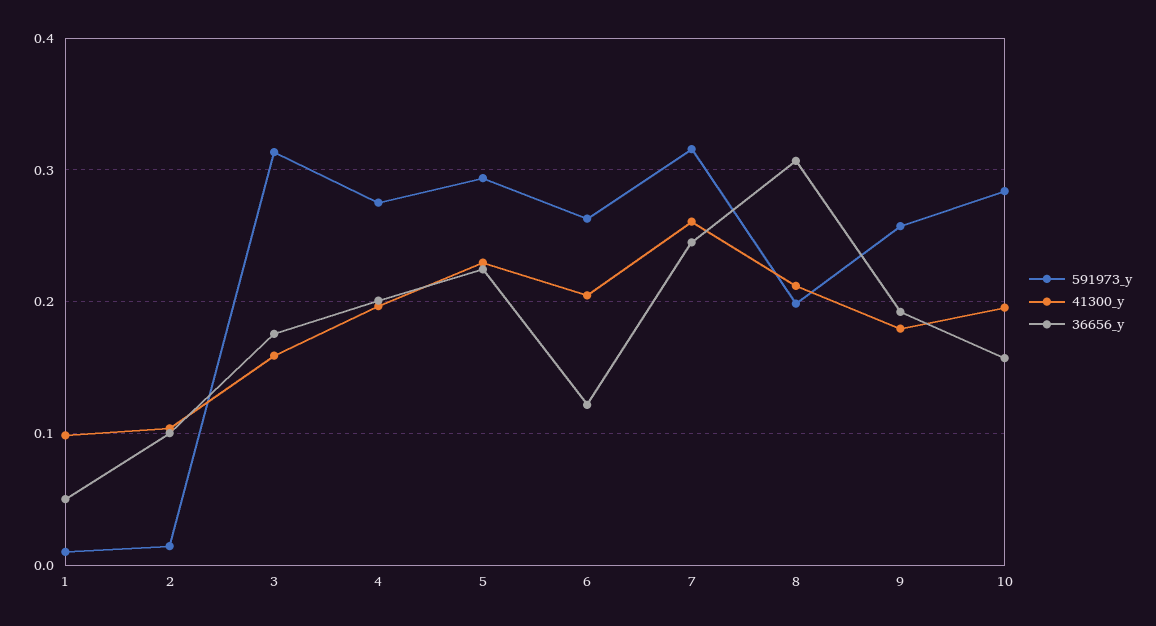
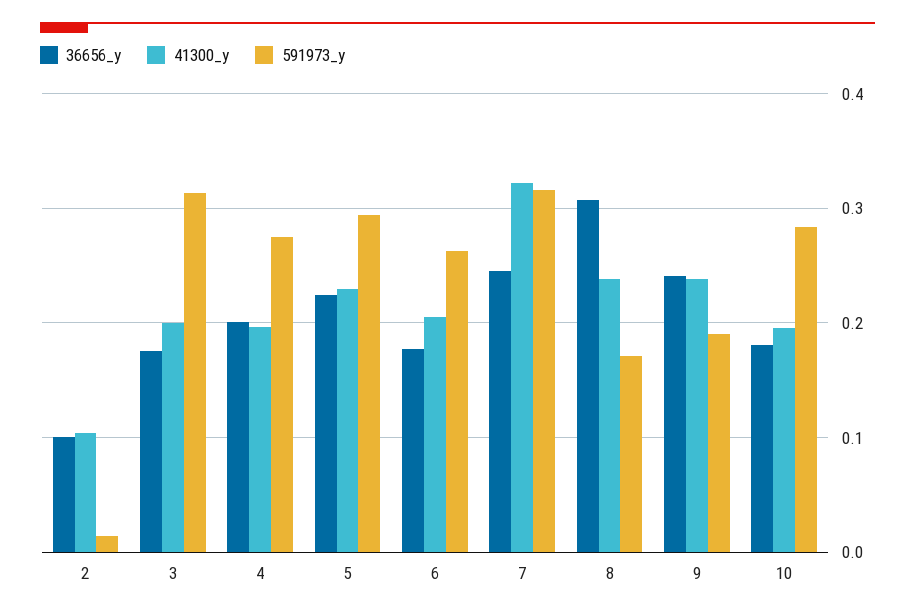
  {
    "591973_y": {
-     "1": 0.01,
      "2": 0.01,
      "3": 0.31,
      "4": 0.28,
      "5": 0.29,
      "6": 0.26,
      "7": 0.32,
-     "8": 0.2,
+     "8": 0.17,
-     "9": 0.26,
+     "9": 0.19,
      "10": 0.28
    },
    "41300_y": {
-     "1": 0.1,
      "2": 0.1,
-     "3": 0.16,
+     "3": 0.2,
      "4": 0.2,
      "5": 0.23,
      "6": 0.2,
-     "7": 0.26,
+     "7": 0.32,
-     "8": 0.21,
+     "8": 0.24,
-     "9": 0.18,
+     "9": 0.24,
      "10": 0.2
    },
    "36656_y": {
-     "1": 0.05,
      "2": 0.1,
      "3": 0.18,
      "4": 0.2,
      "5": 0.22,
-     "6": 0.12,
+     "6": 0.18,
      "7": 0.25,
      "8": 0.31,
-     "9": 0.19,
+     "9": 0.24,
-     "10": 0.16
+     "10": 0.18
    }
  }

